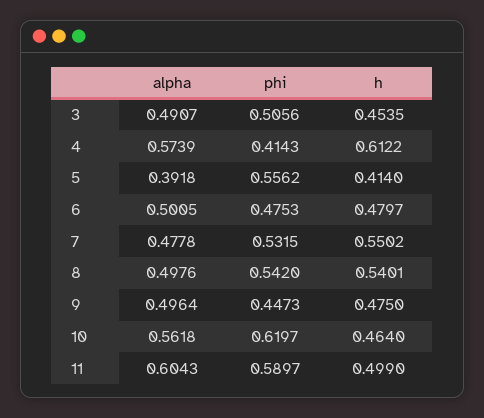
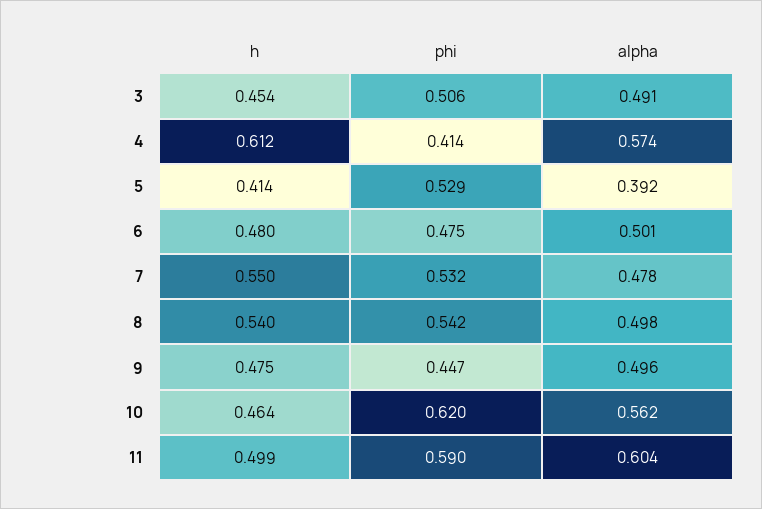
  {
    "alpha": {
      "3": 0.4907,
      "4": 0.5739,
      "5": 0.3918,
      "6": 0.5005,
      "7": 0.4778,
      "8": 0.4976,
      "9": 0.4964,
      "10": 0.5618,
      "11": 0.6043
    },
    "phi": {
      "3": 0.5056,
      "4": 0.4143,
-     "5": 0.5562,
+     "5": 0.529,
      "6": 0.4753,
      "7": 0.5315,
      "8": 0.542,
      "9": 0.4473,
      "10": 0.6197,
      "11": 0.5897
    },
    "h": {
      "3": 0.4535,
      "4": 0.6122,
      "5": 0.414,
      "6": 0.4797,
      "7": 0.5502,
      "8": 0.5401,
      "9": 0.475,
      "10": 0.464,
      "11": 0.499
    }
  }

